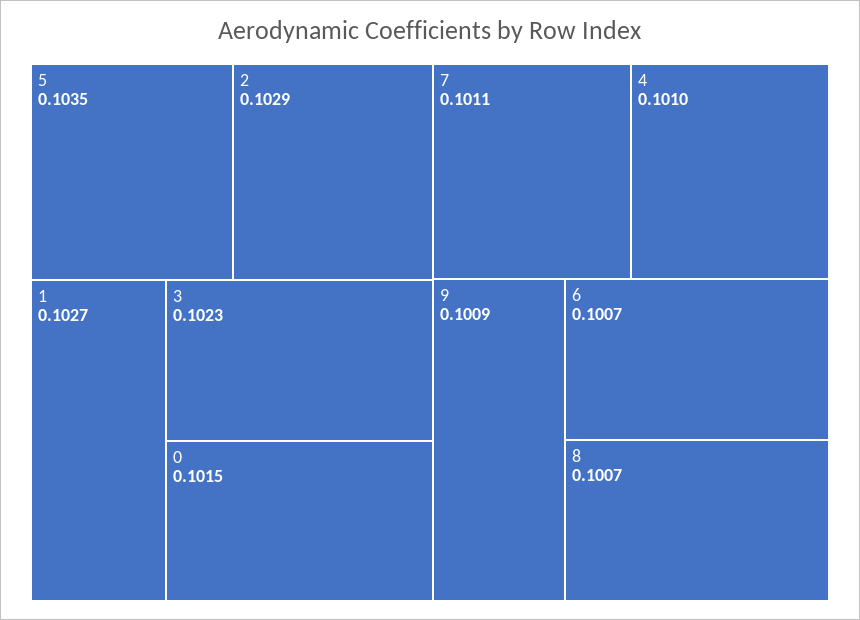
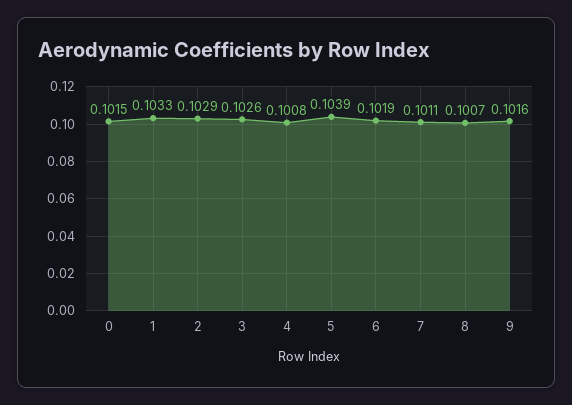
  {
-   "5": 0.1035,
+   "5": 0.1039,
    "2": 0.1029,
-   "1": 0.1027,
+   "1": 0.1033,
-   "3": 0.1023,
+   "3": 0.1026,
    "0": 0.1015,
    "7": 0.1011,
-   "4": 0.101,
+   "4": 0.1008,
-   "9": 0.1009,
+   "9": 0.1016,
-   "6": 0.1007,
+   "6": 0.1019,
    "8": 0.1007
  }

